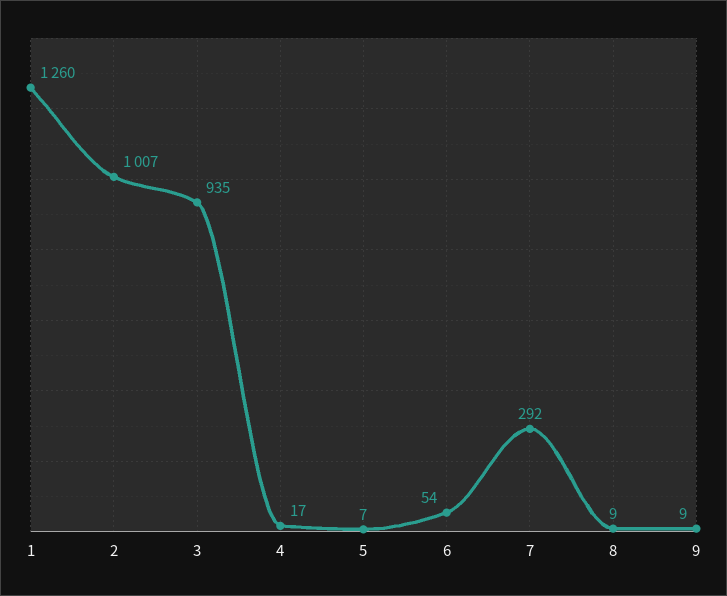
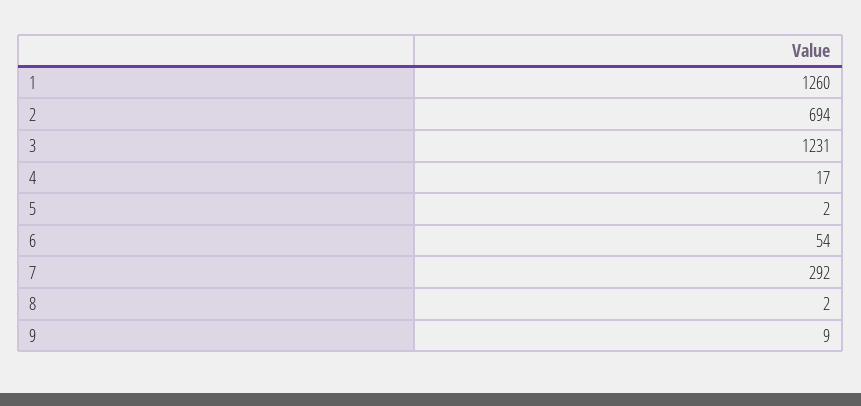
  {
    "1": 1260,
-   "2": 1007,
+   "2": 694,
-   "3": 935,
+   "3": 1231,
    "4": 17,
-   "5": 7,
+   "5": 2,
    "6": 54,
    "7": 292,
-   "8": 9,
+   "8": 2,
    "9": 9
  }

